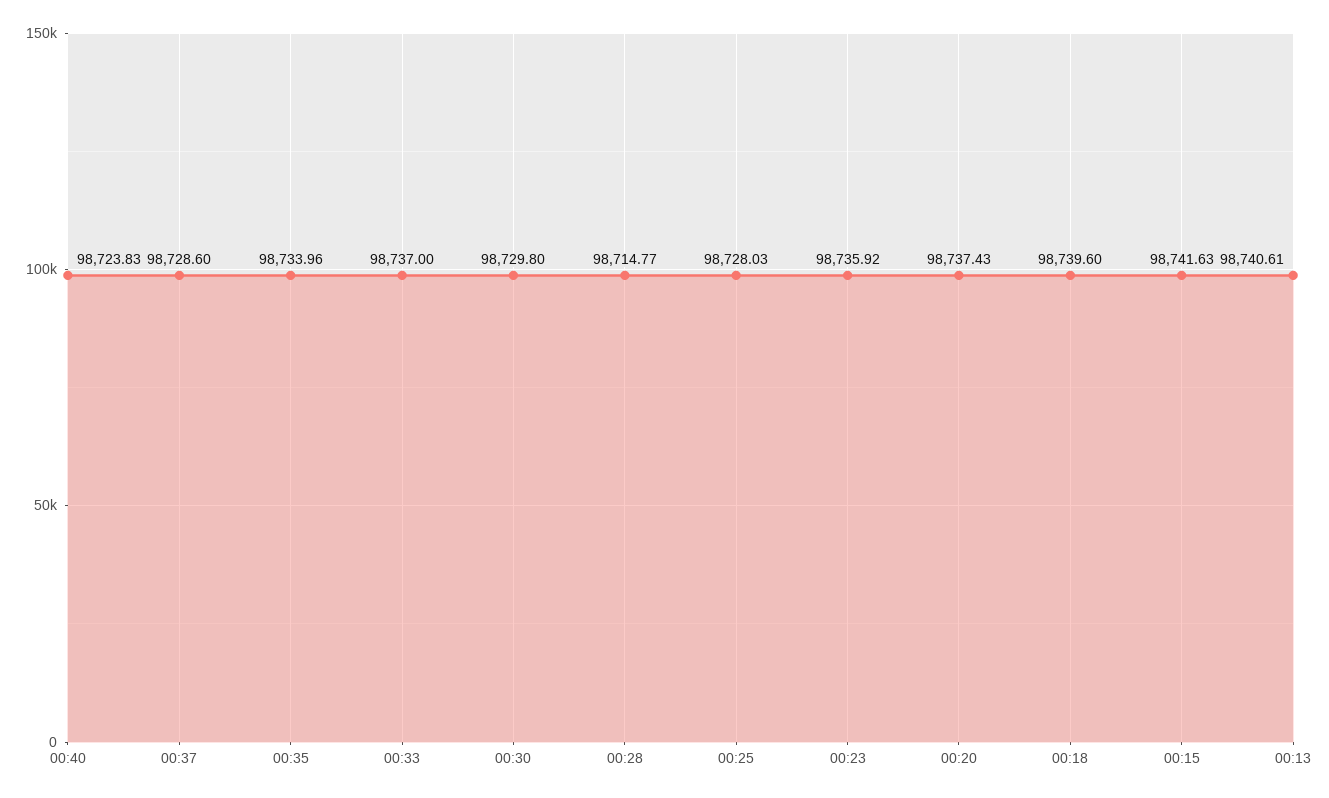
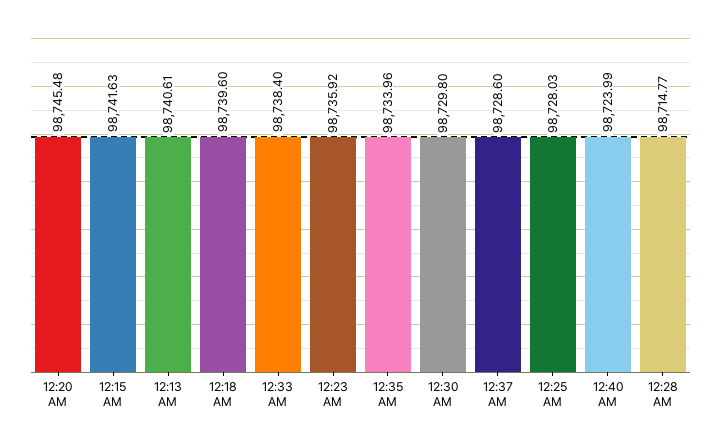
  {
-   "00:40": 98723.83,
+   "00:40": 98723.99,
    "00:37": 98728.6,
    "00:35": 98733.96,
-   "00:33": 98737,
+   "00:33": 98738.4,
    "00:30": 98729.8,
    "00:28": 98714.77,
    "00:25": 98728.03,
    "00:23": 98735.92,
-   "00:20": 98737.43,
+   "00:20": 98745.48,
    "00:18": 98739.6,
    "00:15": 98741.63,
    "00:13": 98740.61
  }

